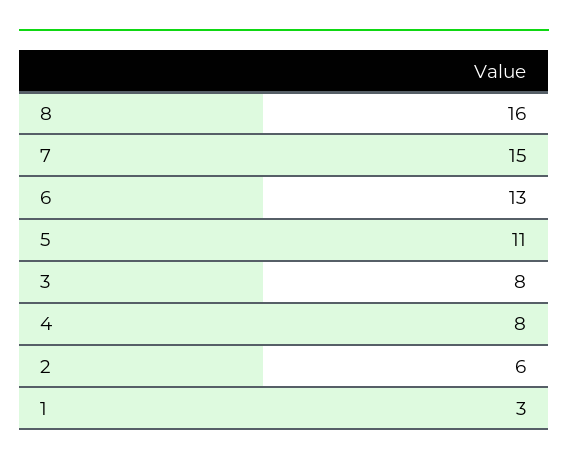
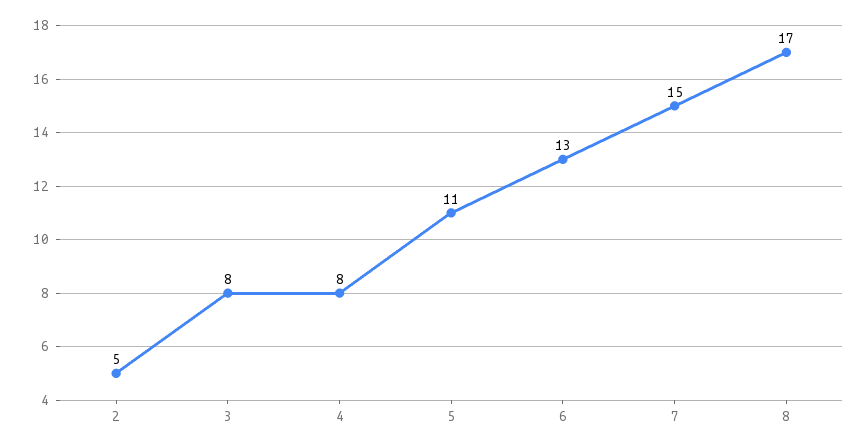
  {
-   "8": 16,
+   "8": 17,
    "7": 15,
    "6": 13,
    "5": 11,
    "3": 8,
    "4": 8,
-   "2": 6,
+   "2": 5
-   "1": 3
  }

